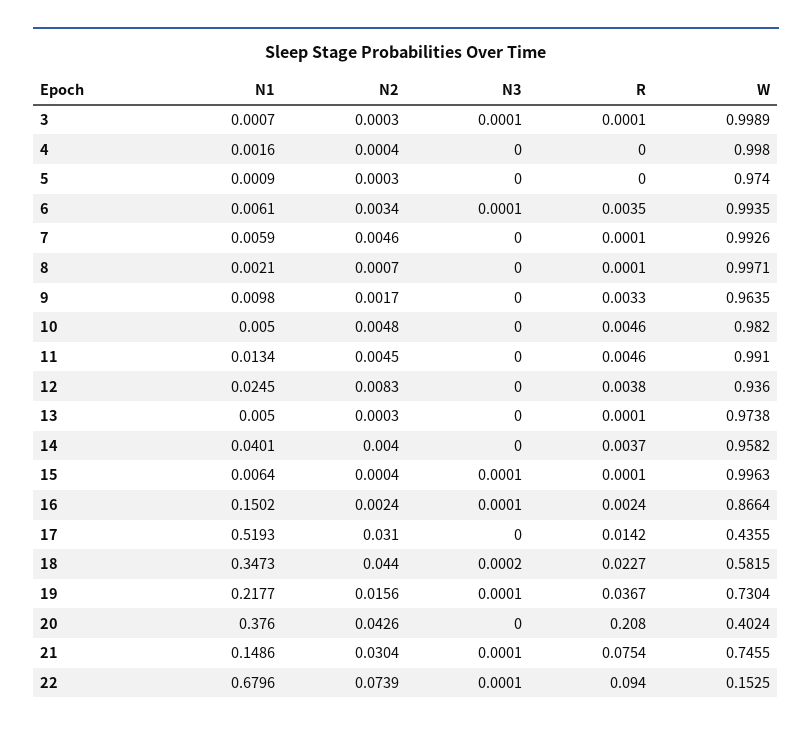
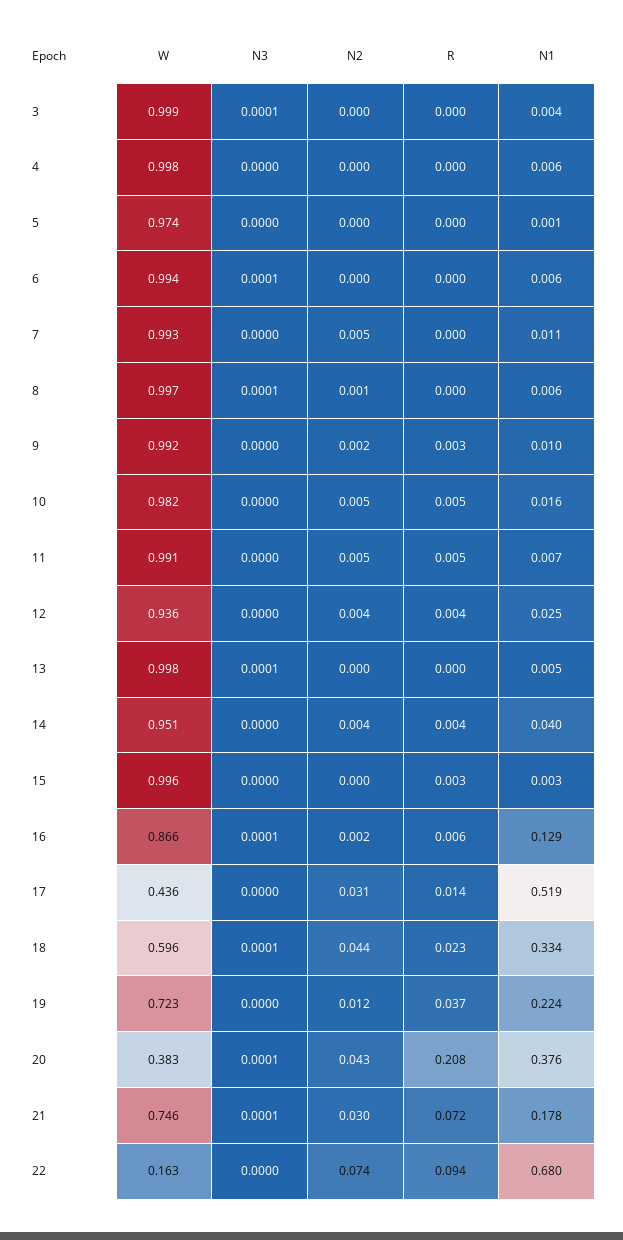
  {
    "N1": {
-     "3": 0.0007,
+     "3": 0.004,
-     "4": 0.0016,
+     "4": 0.006,
      "5": 0.0009,
      "6": 0.0061,
-     "7": 0.0059,
+     "7": 0.011,
-     "8": 0.0021,
+     "8": 0.006,
      "9": 0.0098,
-     "10": 0.005,
+     "10": 0.016,
-     "11": 0.0134,
+     "11": 0.007,
      "12": 0.0245,
      "13": 0.005,
      "14": 0.0401,
-     "15": 0.0064,
+     "15": 0.003,
-     "16": 0.1502,
+     "16": 0.129,
      "17": 0.5193,
-     "18": 0.3473,
+     "18": 0.334,
-     "19": 0.2177,
+     "19": 0.224,
      "20": 0.376,
-     "21": 0.1486,
+     "21": 0.178,
      "22": 0.6796
    },
    "N2": {
      "3": 0.0003,
      "4": 0.0004,
      "5": 0.0003,
-     "6": 0.0034,
+     "6": 0,
      "7": 0.0046,
      "8": 0.0007,
      "9": 0.0017,
      "10": 0.0048,
      "11": 0.0045,
-     "12": 0.0083,
+     "12": 0.004,
      "13": 0.0003,
      "14": 0.004,
      "15": 0.0004,
      "16": 0.0024,
      "17": 0.031,
      "18": 0.044,
-     "19": 0.0156,
+     "19": 0.012,
      "20": 0.0426,
      "21": 0.0304,
      "22": 0.0739
    },
    "N3": {
      "3": 0.0001,
      "4": 0,
      "5": 0,
      "6": 0.0001,
      "7": 0,
-     "8": 0,
+     "8": 0.0001,
      "9": 0,
      "10": 0,
      "11": 0,
      "12": 0,
-     "13": 0,
+     "13": 0.0001,
      "14": 0,
-     "15": 0.0001,
+     "15": 0,
      "16": 0.0001,
      "17": 0,
-     "18": 0.0002,
+     "18": 0.0001,
-     "19": 0.0001,
+     "19": 0,
-     "20": 0,
+     "20": 0.0001,
      "21": 0.0001,
-     "22": 0.0001
+     "22": 0
    },
    "R": {
      "3": 0.0001,
      "4": 0,
      "5": 0,
-     "6": 0.0035,
+     "6": 0,
      "7": 0.0001,
      "8": 0.0001,
      "9": 0.0033,
      "10": 0.0046,
      "11": 0.0046,
      "12": 0.0038,
      "13": 0.0001,
      "14": 0.0037,
-     "15": 0.0001,
+     "15": 0.003,
-     "16": 0.0024,
+     "16": 0.006,
      "17": 0.0142,
      "18": 0.0227,
      "19": 0.0367,
      "20": 0.208,
-     "21": 0.0754,
+     "21": 0.072,
      "22": 0.094
    },
    "W": {
      "3": 0.9989,
      "4": 0.998,
      "5": 0.974,
      "6": 0.9935,
      "7": 0.9926,
      "8": 0.9971,
-     "9": 0.9635,
+     "9": 0.992,
      "10": 0.982,
      "11": 0.991,
      "12": 0.936,
-     "13": 0.9738,
+     "13": 0.998,
-     "14": 0.9582,
+     "14": 0.951,
      "15": 0.9963,
      "16": 0.8664,
      "17": 0.4355,
-     "18": 0.5815,
+     "18": 0.596,
-     "19": 0.7304,
+     "19": 0.723,
-     "20": 0.4024,
+     "20": 0.383,
      "21": 0.7455,
-     "22": 0.1525
+     "22": 0.163
    }
  }

